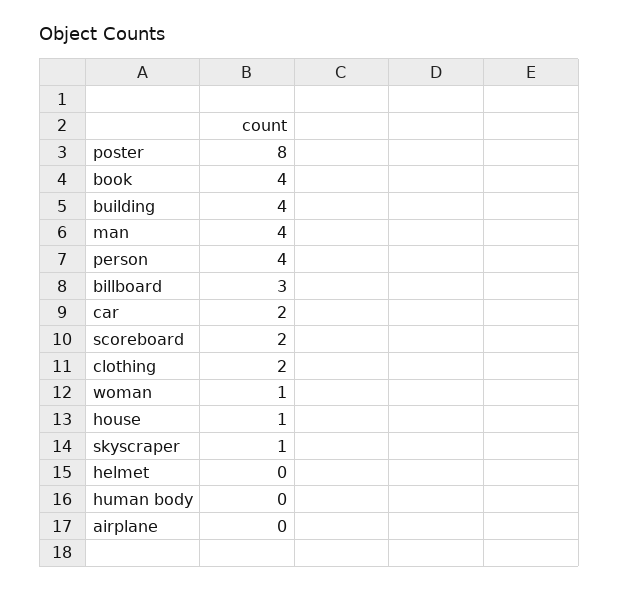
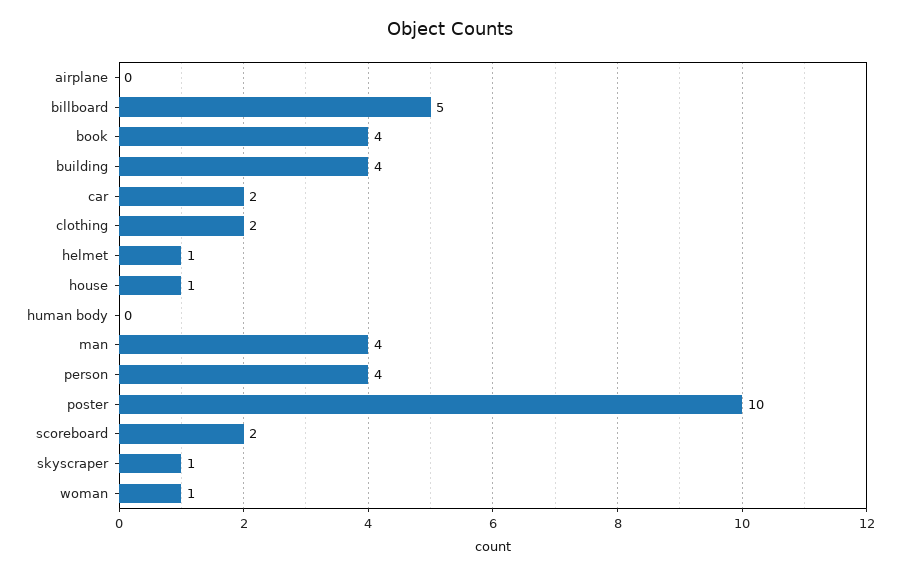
  {
-   "poster": 8,
+   "poster": 10,
    "book": 4,
    "building": 4,
    "man": 4,
    "person": 4,
-   "billboard": 3,
+   "billboard": 5,
    "car": 2,
    "scoreboard": 2,
    "clothing": 2,
    "woman": 1,
    "house": 1,
    "skyscraper": 1,
-   "helmet": 0,
+   "helmet": 1,
    "human body": 0,
    "airplane": 0
  }

